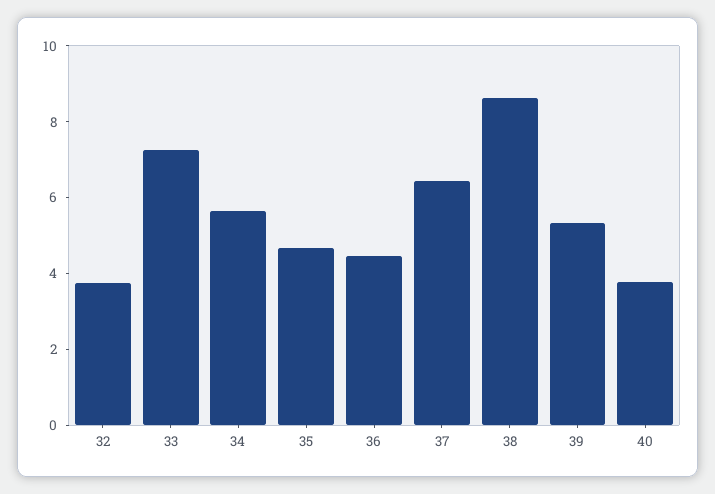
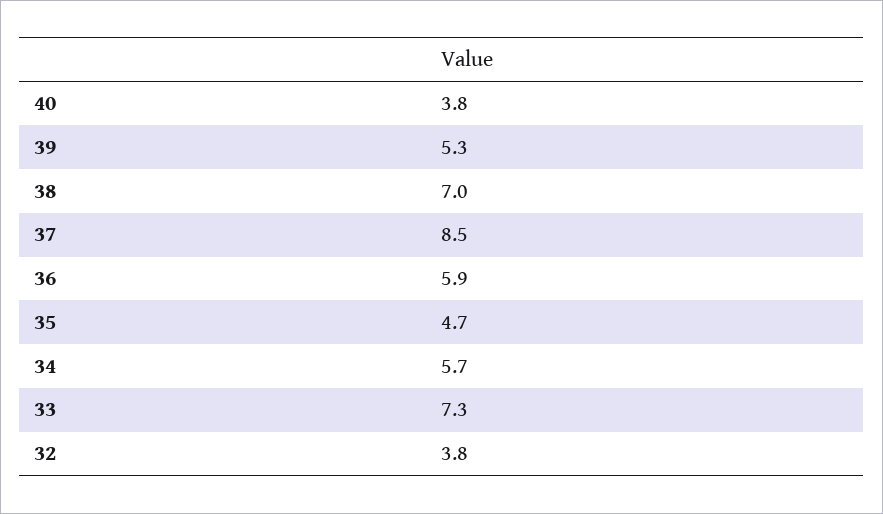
  {
    "32": 3.8,
    "33": 7.3,
    "34": 5.7,
    "35": 4.7,
-   "36": 4.5,
+   "36": 5.9,
-   "37": 6.5,
+   "37": 8.5,
-   "38": 8.5,
+   "38": 7,
    "39": 5.3,
    "40": 3.8
  }

